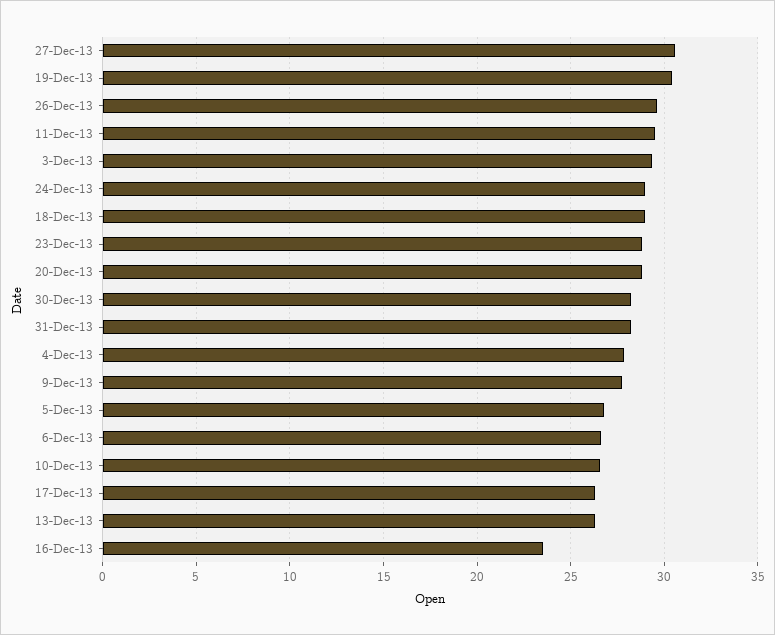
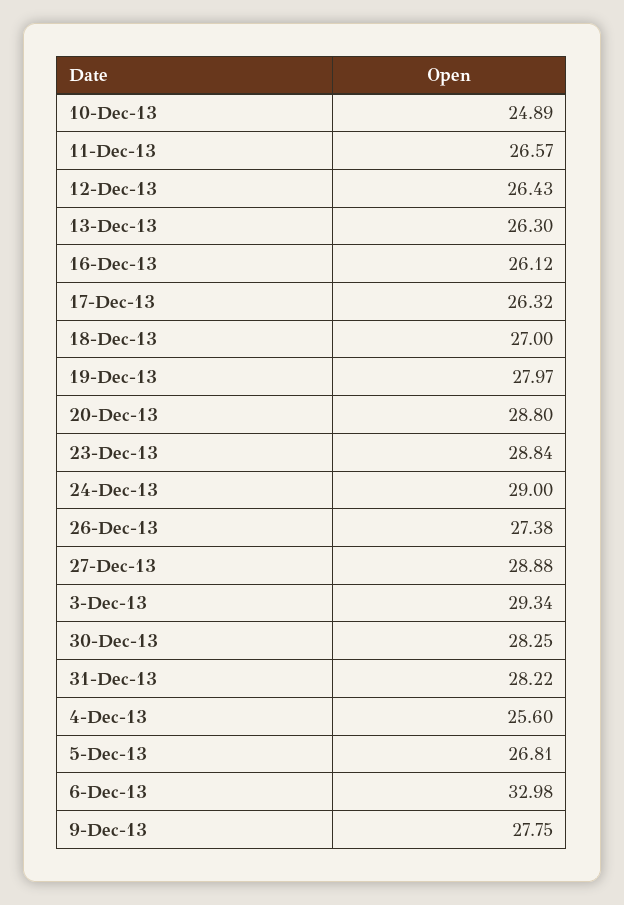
  {
-   "27-Dec-13": 30.5,
+   "27-Dec-13": 28.88,
-   "19-Dec-13": 30.5,
+   "19-Dec-13": 27.97,
-   "26-Dec-13": 29.5,
+   "26-Dec-13": 27.38,
-   "11-Dec-13": 29.5,
+   "11-Dec-13": 26.57,
    "3-Dec-13": 29.34,
    "24-Dec-13": 29,
-   "18-Dec-13": 29,
+   "18-Dec-13": 27,
    "23-Dec-13": 28.84,
    "20-Dec-13": 28.8,
    "30-Dec-13": 28.25,
    "31-Dec-13": 28.22,
-   "4-Dec-13": 28,
+   "4-Dec-13": 25.6,
    "9-Dec-13": 27.75,
    "5-Dec-13": 26.81,
-   "6-Dec-13": 26.5,
+   "6-Dec-13": 32.98,
-   "10-Dec-13": 26.5,
+   "10-Dec-13": 24.89,
    "17-Dec-13": 26.32,
    "13-Dec-13": 26.3,
-   "16-Dec-13": 23.5
+   "16-Dec-13": 26.12,
+   "12-Dec-13": 26.43
  }

